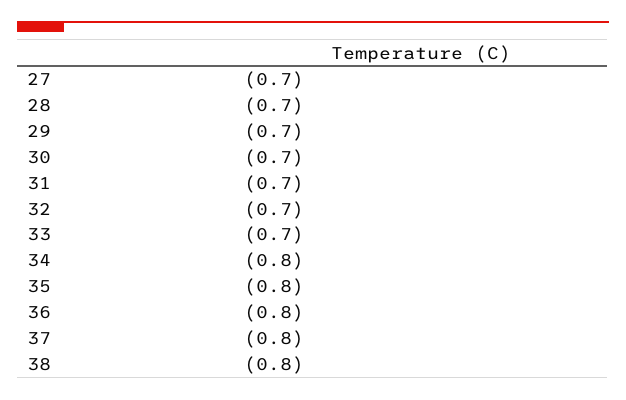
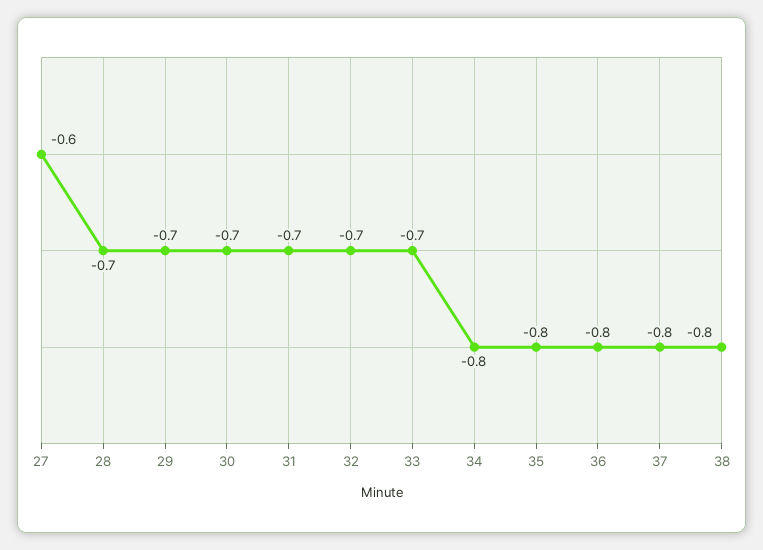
  {
-   "27": -0.7,
+   "27": -0.6,
    "28": -0.7,
    "29": -0.7,
    "30": -0.7,
    "31": -0.7,
    "32": -0.7,
    "33": -0.7,
    "34": -0.8,
    "35": -0.8,
    "36": -0.8,
    "37": -0.8,
    "38": -0.8
  }

